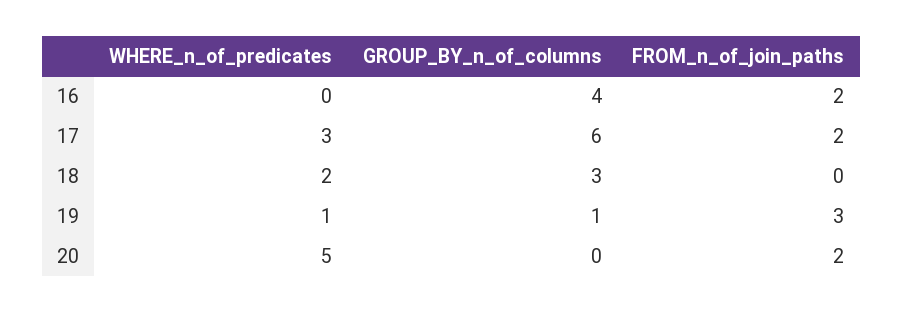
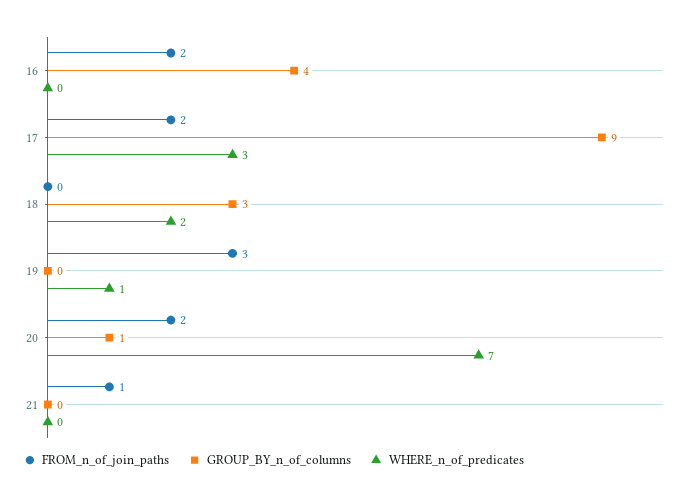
  {
    "WHERE_n_of_predicates": {
      "16": 0,
      "17": 3,
      "18": 2,
      "19": 1,
-     "20": 5
+     "20": 7,
+     "21": 0
    },
    "GROUP_BY_n_of_columns": {
      "16": 4,
-     "17": 6,
+     "17": 9,
      "18": 3,
-     "19": 1,
+     "19": 0,
-     "20": 0
+     "20": 1,
+     "21": 0
    },
    "FROM_n_of_join_paths": {
      "16": 2,
      "17": 2,
      "18": 0,
      "19": 3,
-     "20": 2
+     "20": 2,
+     "21": 1
    }
  }

